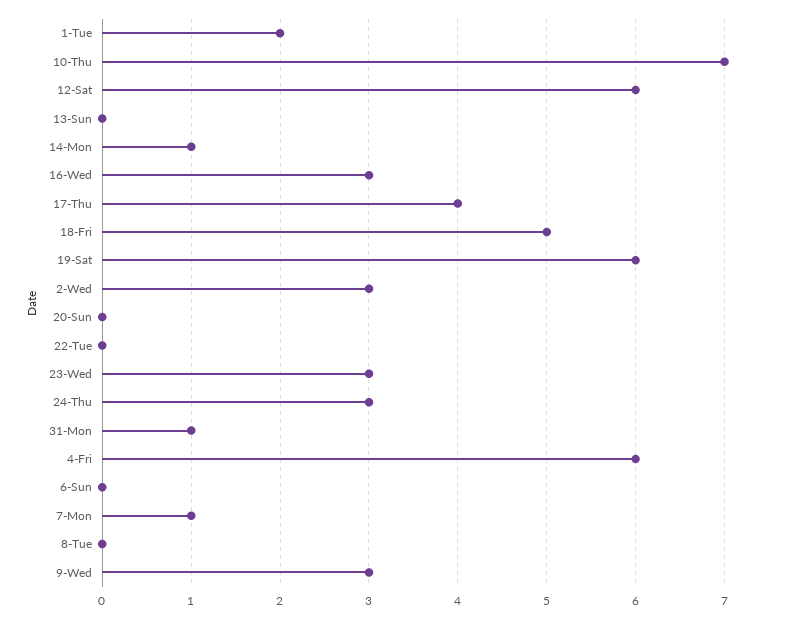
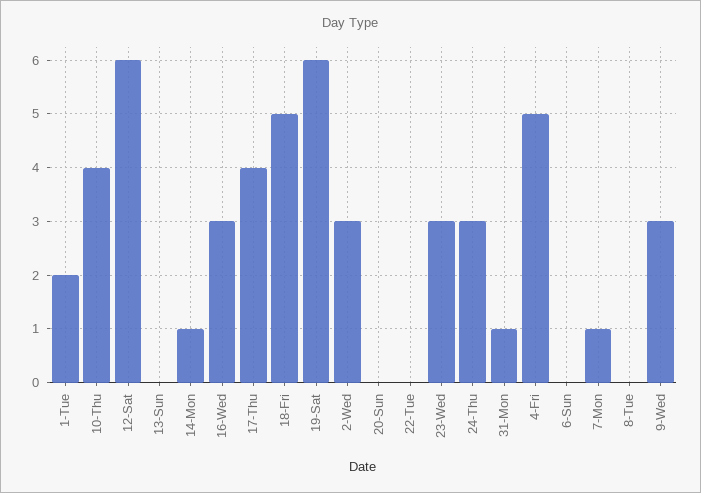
  {
    "1-Tue": 2,
-   "10-Thu": 7,
+   "10-Thu": 4,
    "12-Sat": 6,
    "13-Sun": 0,
    "14-Mon": 1,
    "16-Wed": 3,
    "17-Thu": 4,
    "18-Fri": 5,
    "19-Sat": 6,
    "2-Wed": 3,
    "20-Sun": 0,
    "22-Tue": 0,
    "23-Wed": 3,
    "24-Thu": 3,
    "31-Mon": 1,
-   "4-Fri": 6,
+   "4-Fri": 5,
    "6-Sun": 0,
    "7-Mon": 1,
    "8-Tue": 0,
    "9-Wed": 3
  }

